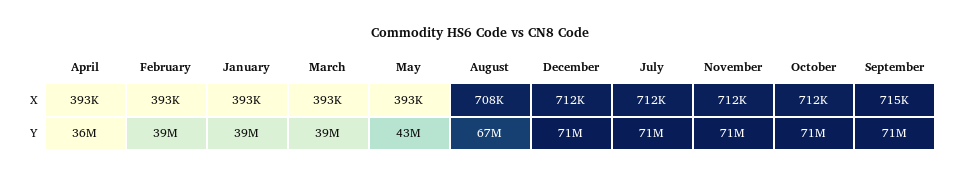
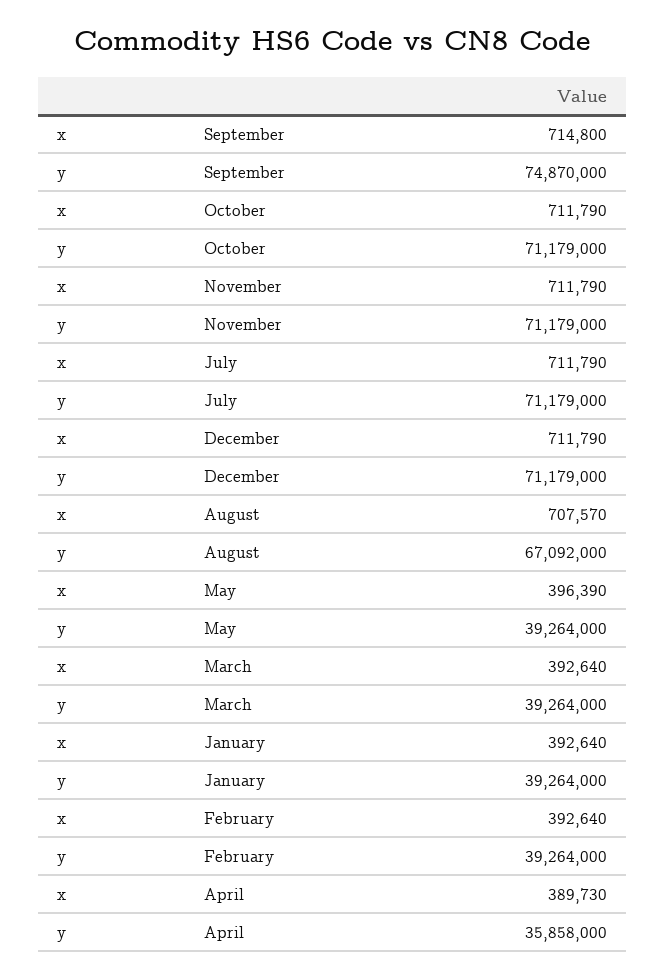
  {
    "April": {
-     "X": 393000,
+     "X": 389730,
      "Y": 35858000
    },
    "February": {
      "X": 392640,
      "Y": 39264000
    },
    "January": {
      "X": 392640,
      "Y": 39264000
    },
    "March": {
      "X": 392640,
      "Y": 39264000
    },
    "May": {
-     "X": 393000,
+     "X": 396390,
-     "Y": 43000000
+     "Y": 39264000
    },
    "August": {
      "X": 707570,
      "Y": 67092000
    },
    "December": {
      "X": 711790,
      "Y": 71179000
    },
    "July": {
      "X": 711790,
      "Y": 71179000
    },
    "November": {
      "X": 711790,
      "Y": 71179000
    },
    "October": {
      "X": 711790,
      "Y": 71179000
    },
    "September": {
      "X": 714800,
-     "Y": 71000000
+     "Y": 74870000
    }
  }

